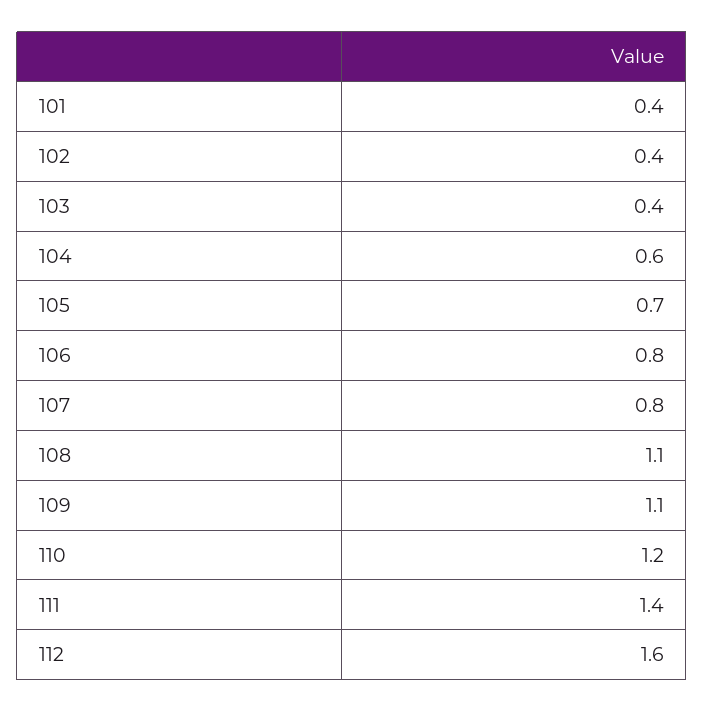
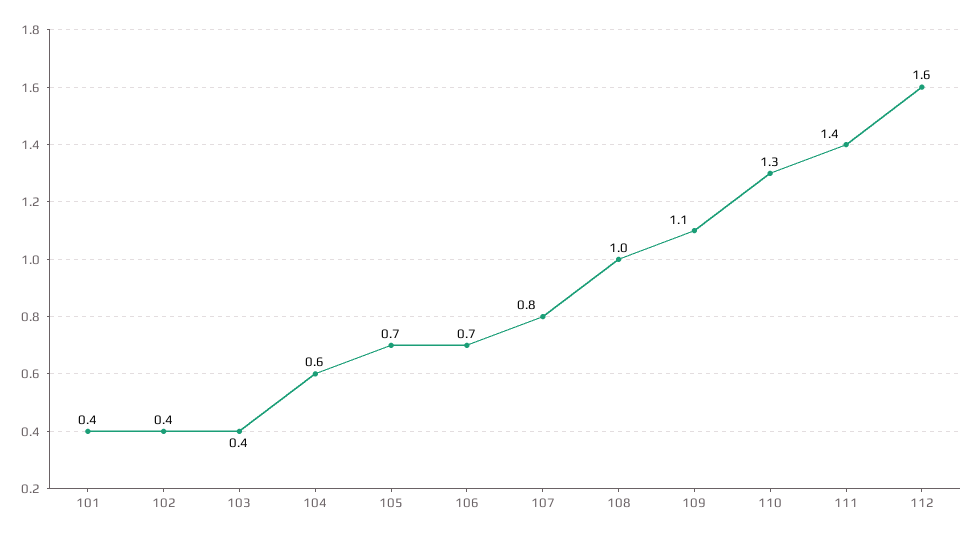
  {
    "101": 0.4,
    "102": 0.4,
    "103": 0.4,
    "104": 0.6,
    "105": 0.7,
-   "106": 0.8,
+   "106": 0.7,
    "107": 0.8,
-   "108": 1.1,
+   "108": 1,
    "109": 1.1,
-   "110": 1.2,
+   "110": 1.3,
    "111": 1.4,
    "112": 1.6
  }

